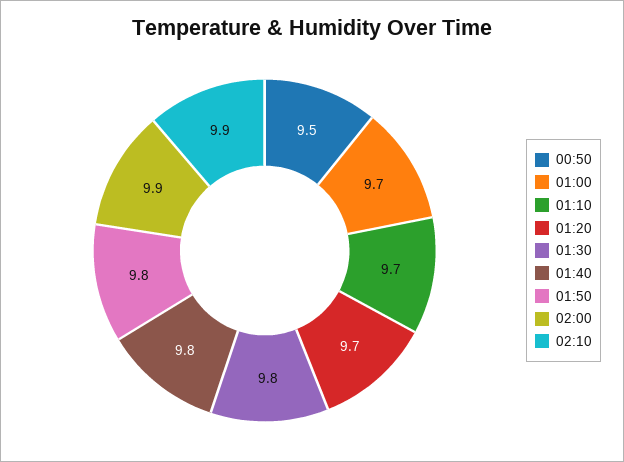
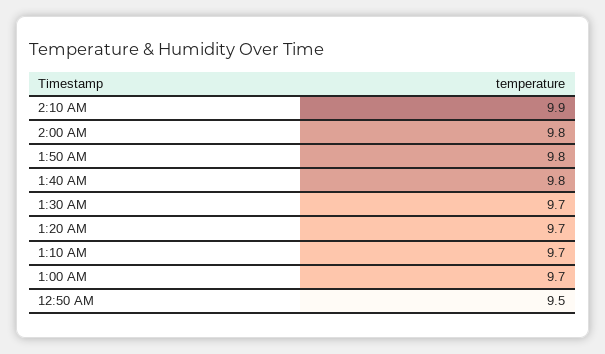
  {
    "00:50": 9.5,
    "01:00": 9.7,
    "01:10": 9.7,
    "01:20": 9.7,
-   "01:30": 9.8,
+   "01:30": 9.7,
    "01:40": 9.8,
    "01:50": 9.8,
-   "02:00": 9.9,
+   "02:00": 9.8,
    "02:10": 9.9
  }

